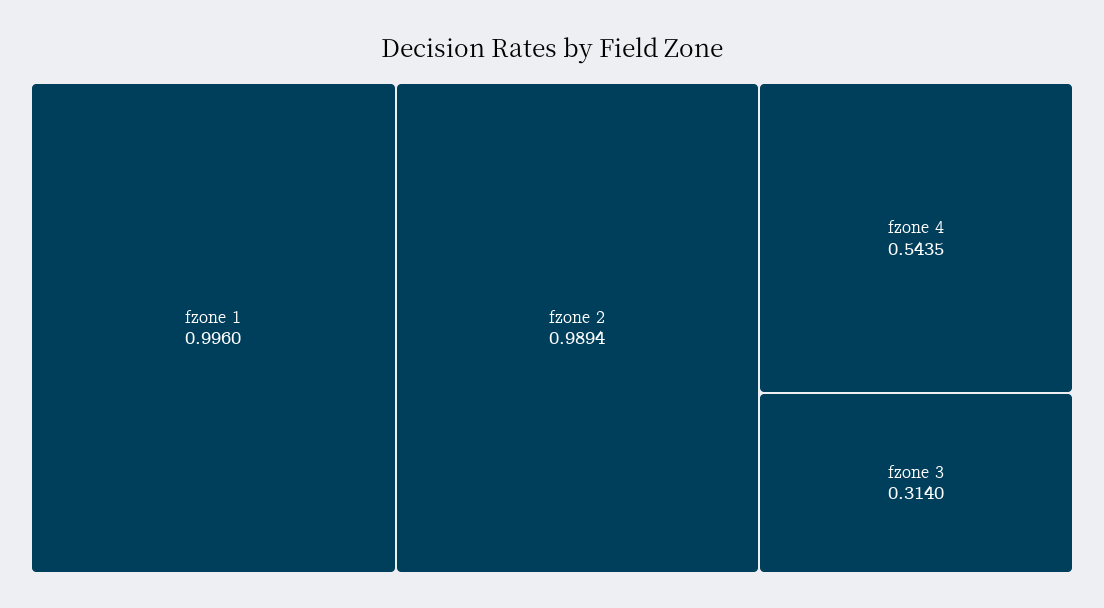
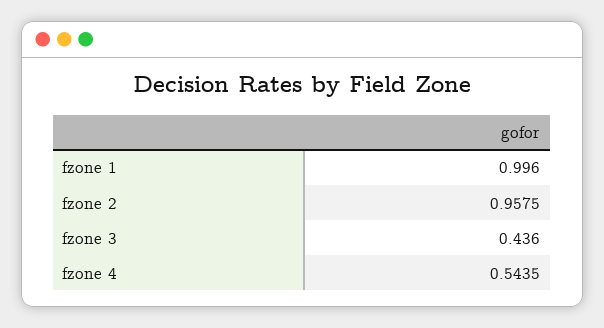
  {
    "fzone 1": 0.996,
-   "fzone 2": 0.9894,
+   "fzone 2": 0.9575,
    "fzone 4": 0.5435,
-   "fzone 3": 0.314
+   "fzone 3": 0.436
  }

